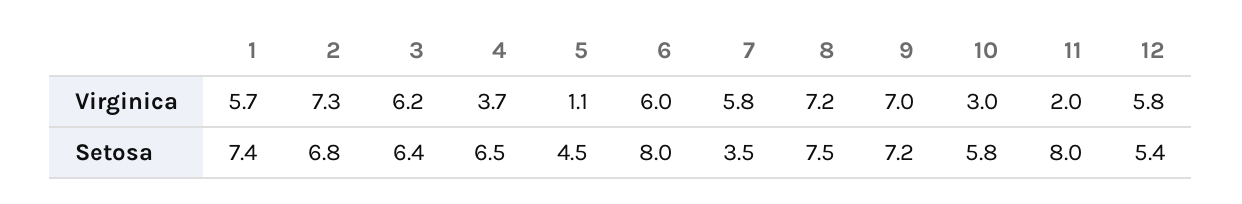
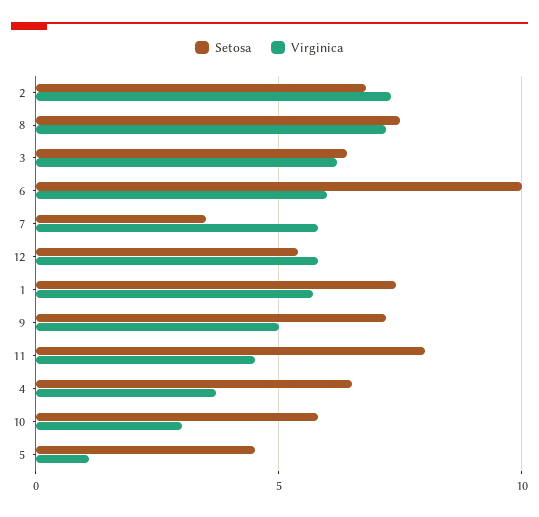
  {
    "Virginica": {
      "1": 5.7,
      "2": 7.3,
      "3": 6.2,
      "4": 3.7,
      "5": 1.1,
      "6": 6,
      "7": 5.8,
      "8": 7.2,
-     "9": 7,
+     "9": 5,
      "10": 3,
-     "11": 2,
+     "11": 4.5,
      "12": 5.8
    },
    "Setosa": {
      "1": 7.4,
      "2": 6.8,
      "3": 6.4,
      "4": 6.5,
      "5": 4.5,
-     "6": 8,
+     "6": 10,
      "7": 3.5,
      "8": 7.5,
      "9": 7.2,
      "10": 5.8,
      "11": 8,
      "12": 5.4
    }
  }

